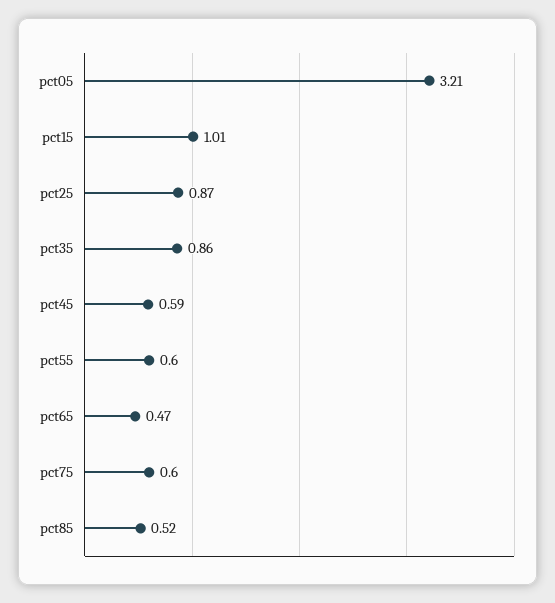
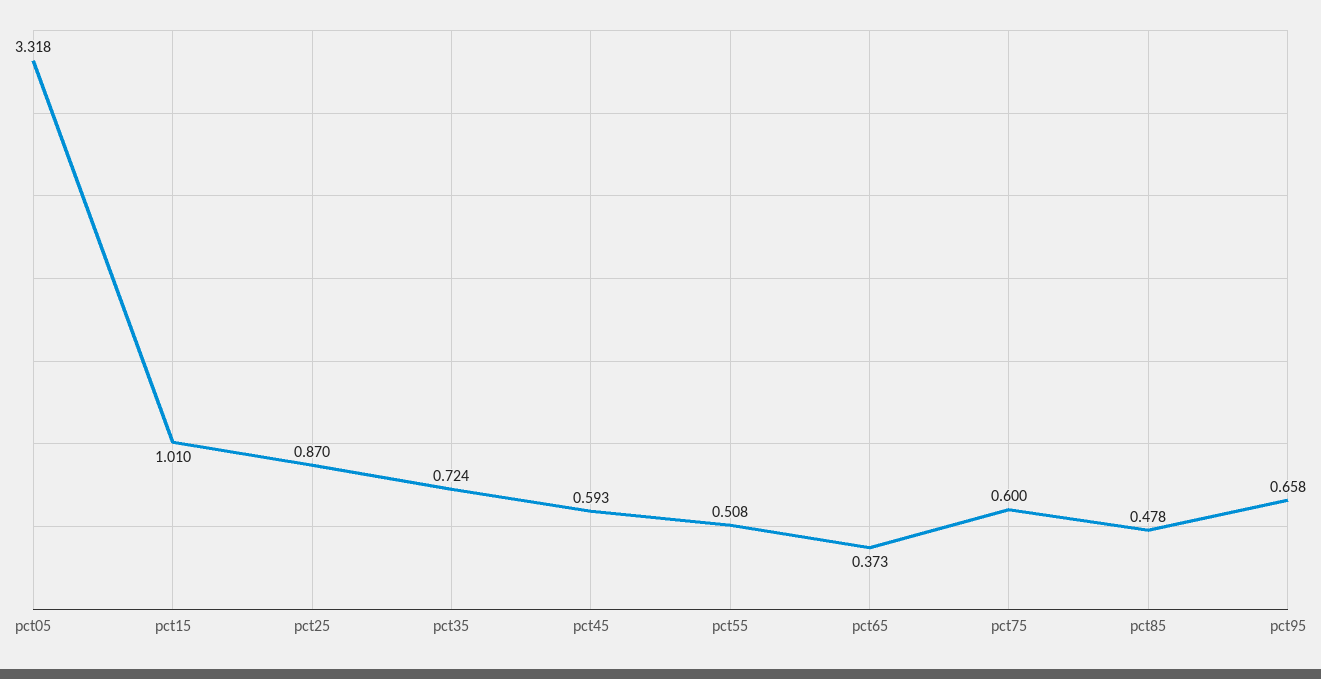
  {
-   "pct05": 3.21,
+   "pct05": 3.318,
    "pct15": 1.01,
    "pct25": 0.87,
-   "pct35": 0.86,
+   "pct35": 0.724,
    "pct45": 0.593,
-   "pct55": 0.6,
+   "pct55": 0.508,
-   "pct65": 0.47,
+   "pct65": 0.373,
    "pct75": 0.6,
-   "pct85": 0.52
+   "pct85": 0.478,
+   "pct95": 0.658
  }

